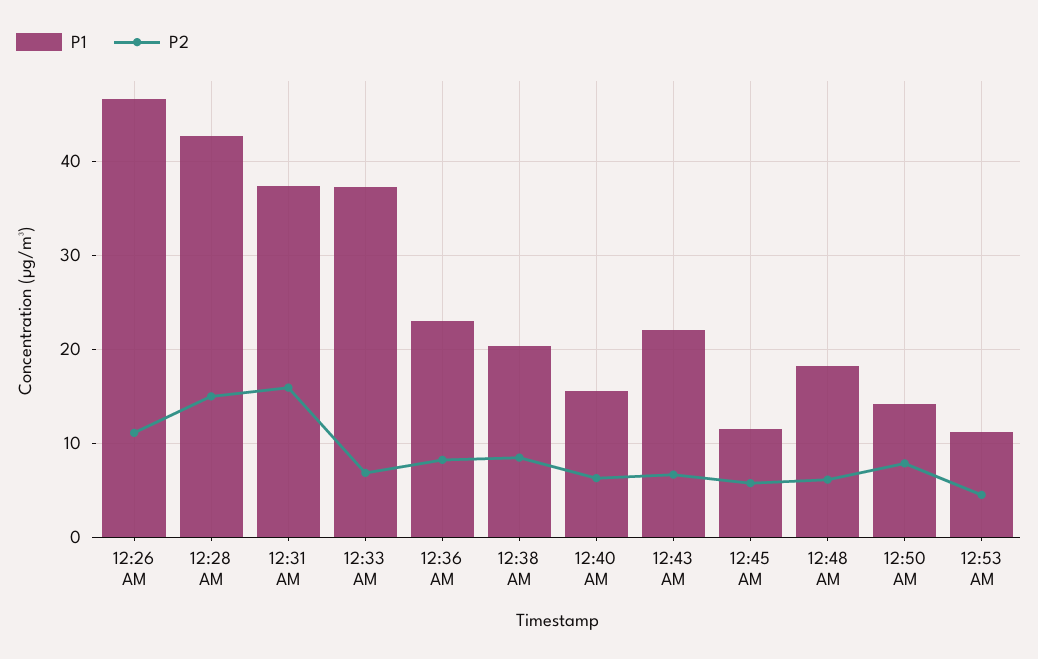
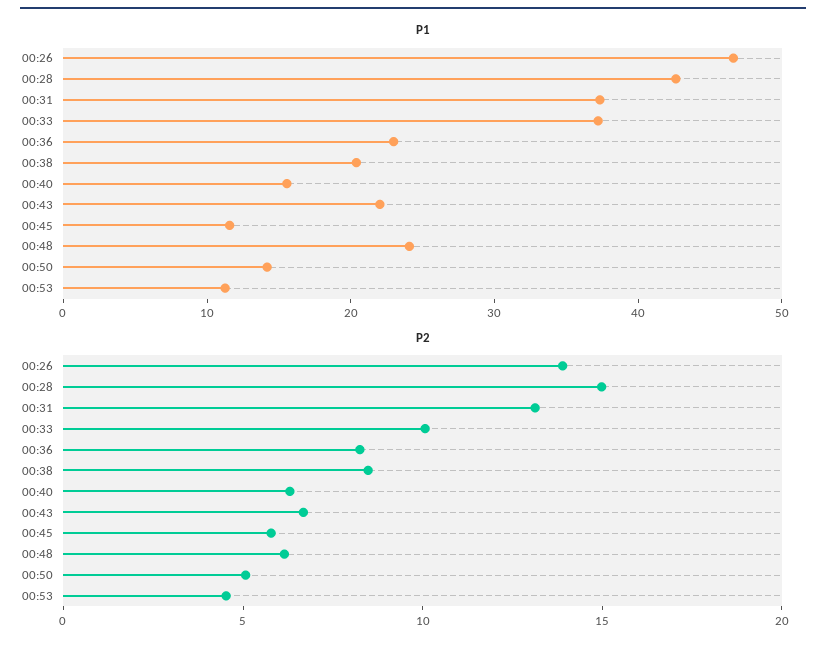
  {
    "P1": {
      "12:26 AM": 47,
      "12:28 AM": 43,
      "12:31 AM": 37,
      "12:33 AM": 37,
      "12:36 AM": 23,
      "12:38 AM": 20,
      "12:40 AM": 16,
      "12:43 AM": 22,
      "12:45 AM": 12,
-     "12:48 AM": 18,
+     "12:48 AM": 24,
      "12:50 AM": 14,
      "12:53 AM": 11
    },
    "P2": {
-     "12:26 AM": 11,
+     "12:26 AM": 14,
      "12:28 AM": 15,
-     "12:31 AM": 16,
+     "12:31 AM": 13,
-     "12:33 AM": 7,
+     "12:33 AM": 10,
      "12:36 AM": 8,
      "12:38 AM": 8,
      "12:40 AM": 6,
      "12:43 AM": 7,
      "12:45 AM": 6,
      "12:48 AM": 6,
-     "12:50 AM": 8,
+     "12:50 AM": 5,
      "12:53 AM": 5
    }
  }

